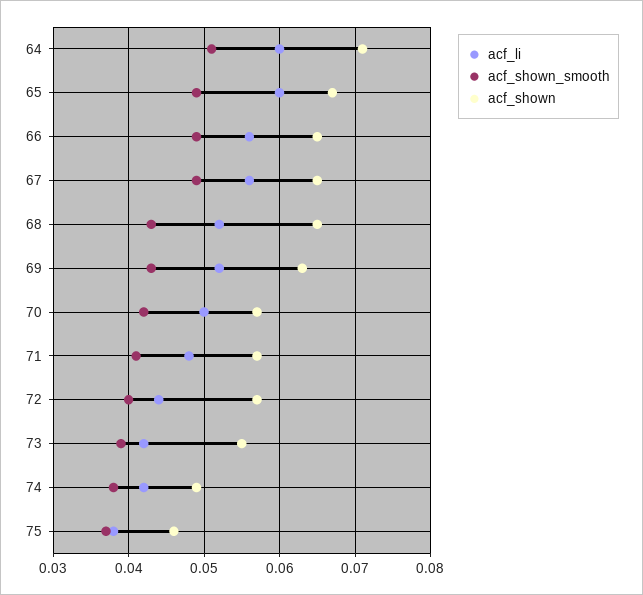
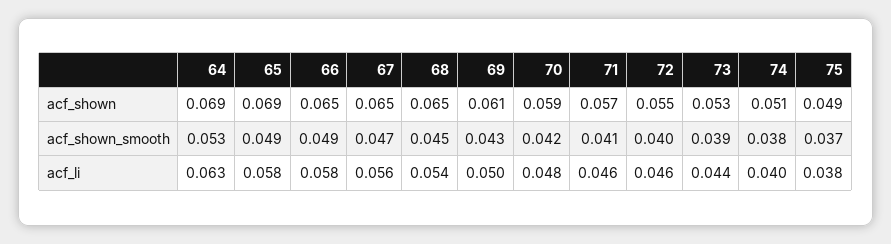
  {
    "acf_li": {
-     "64": 0.06,
+     "64": 0.063,
-     "65": 0.06,
+     "65": 0.058,
-     "66": 0.056,
+     "66": 0.058,
      "67": 0.056,
-     "68": 0.052,
+     "68": 0.054,
-     "69": 0.052,
+     "69": 0.05,
-     "70": 0.05,
+     "70": 0.048,
-     "71": 0.048,
+     "71": 0.046,
-     "72": 0.044,
+     "72": 0.046,
-     "73": 0.042,
+     "73": 0.044,
-     "74": 0.042,
+     "74": 0.04,
      "75": 0.038
    },
    "acf_shown_smooth": {
-     "64": 0.051,
+     "64": 0.053,
      "65": 0.049,
      "66": 0.049,
-     "67": 0.049,
+     "67": 0.047,
-     "68": 0.043,
+     "68": 0.045,
      "69": 0.043,
      "70": 0.042,
      "71": 0.041,
      "72": 0.04,
      "73": 0.039,
      "74": 0.038,
      "75": 0.037
    },
    "acf_shown": {
-     "64": 0.071,
+     "64": 0.069,
-     "65": 0.067,
+     "65": 0.069,
      "66": 0.065,
      "67": 0.065,
      "68": 0.065,
-     "69": 0.063,
+     "69": 0.061,
-     "70": 0.057,
+     "70": 0.059,
      "71": 0.057,
-     "72": 0.057,
+     "72": 0.055,
-     "73": 0.055,
+     "73": 0.053,
-     "74": 0.049,
+     "74": 0.051,
-     "75": 0.046
+     "75": 0.049
    }
  }

